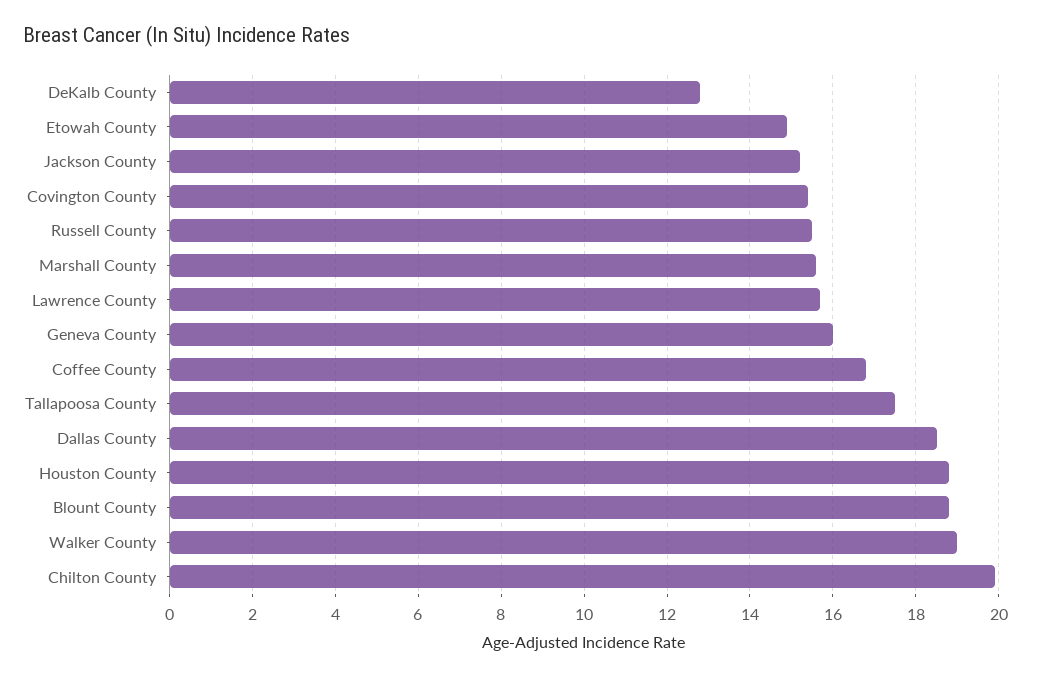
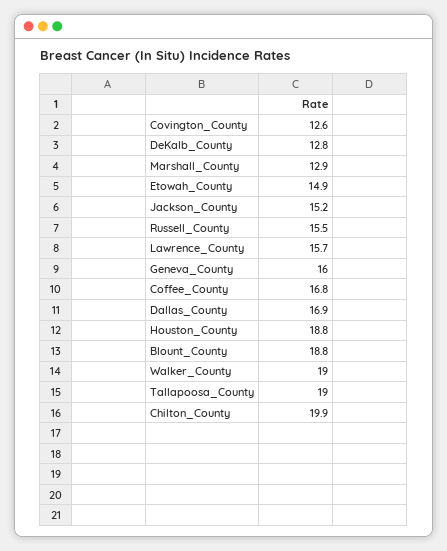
  {
    "DeKalb County": 12.8,
    "Etowah County": 14.9,
    "Jackson County": 15.2,
-   "Covington County": 15.5,
+   "Covington County": 12.6,
    "Russell County": 15.5,
-   "Marshall County": 15.5,
+   "Marshall County": 12.9,
    "Lawrence County": 15.7,
    "Geneva County": 16,
    "Coffee County": 16.8,
-   "Tallapoosa County": 17.5,
+   "Tallapoosa County": 19,
-   "Dallas County": 18.5,
+   "Dallas County": 16.9,
    "Houston County": 18.8,
    "Blount County": 18.8,
    "Walker County": 19,
    "Chilton County": 19.9
  }

